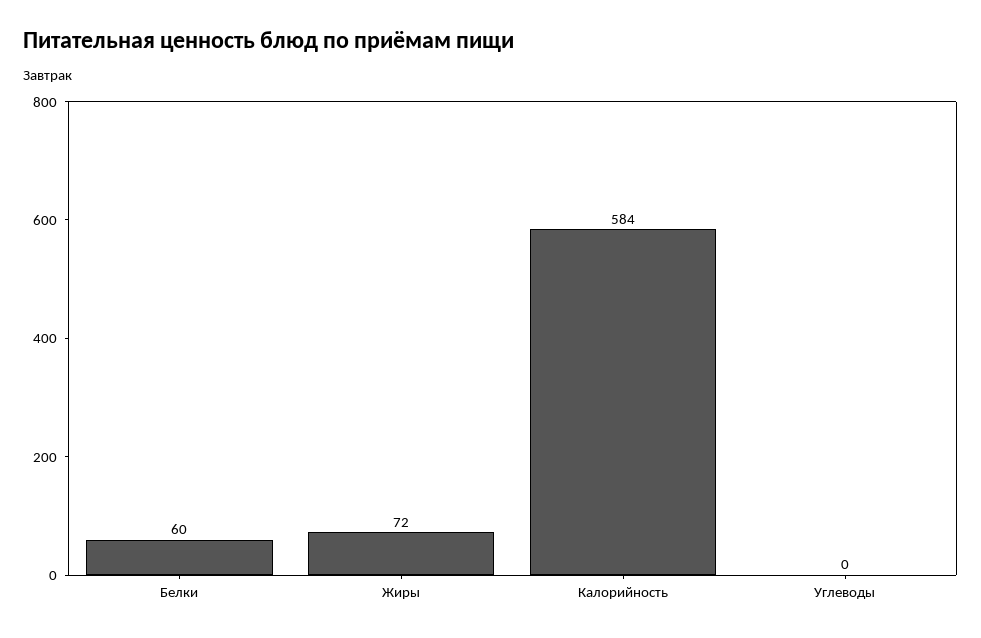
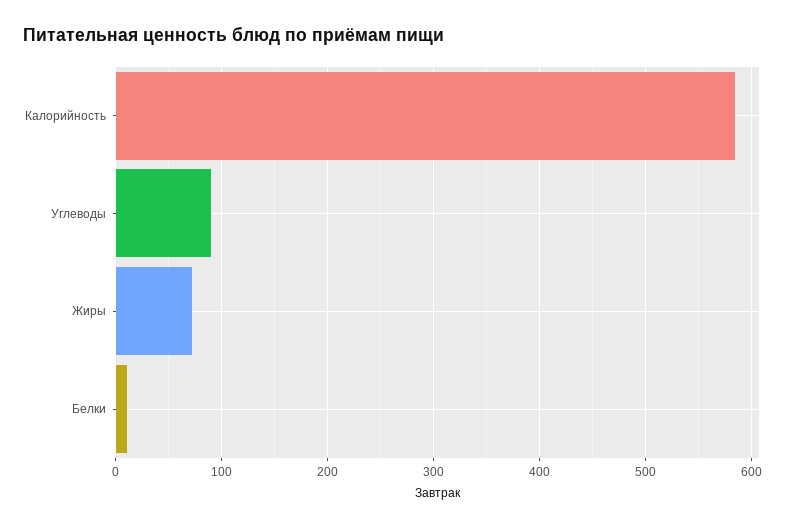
  {
-   "Белки": 60,
+   "Белки": 10,
    "Жиры": 72,
    "Калорийность": 584,
-   "Углеводы": 0
+   "Углеводы": 90
  }

